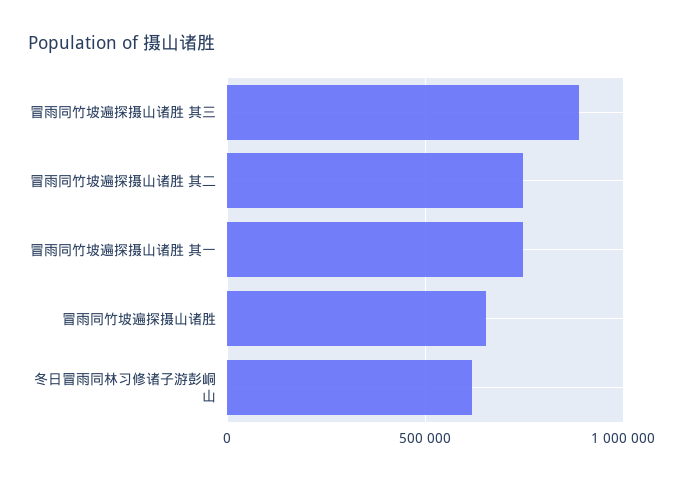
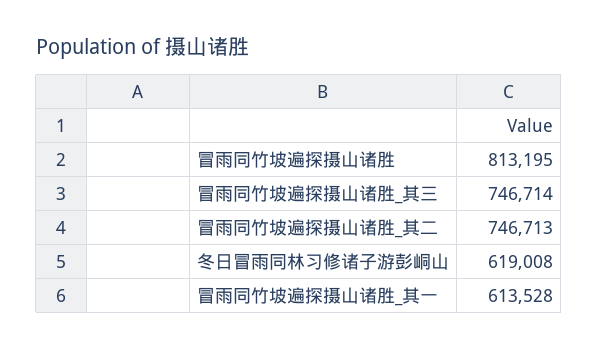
  {
-   "冒雨同竹坡遍探摄山诸胜 其三": 900000,
+   "冒雨同竹坡遍探摄山诸胜 其三": 746714,
    "冒雨同竹坡遍探摄山诸胜 其二": 746713,
-   "冒雨同竹坡遍探摄山诸胜 其一": 750000,
+   "冒雨同竹坡遍探摄山诸胜 其一": 613528,
-   "冒雨同竹坡遍探摄山诸胜": 650000,
+   "冒雨同竹坡遍探摄山诸胜": 813195,
    "冬日冒雨同林习修诸子游彭峒山": 619008
  }

